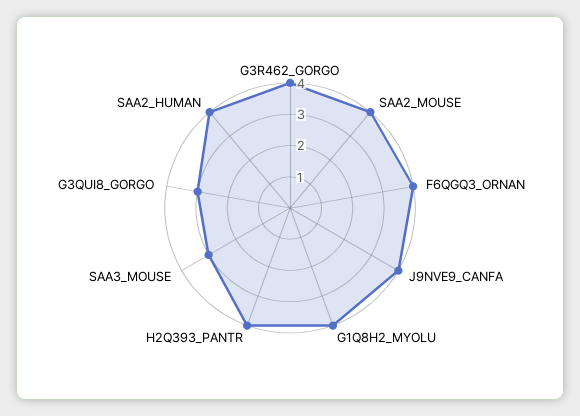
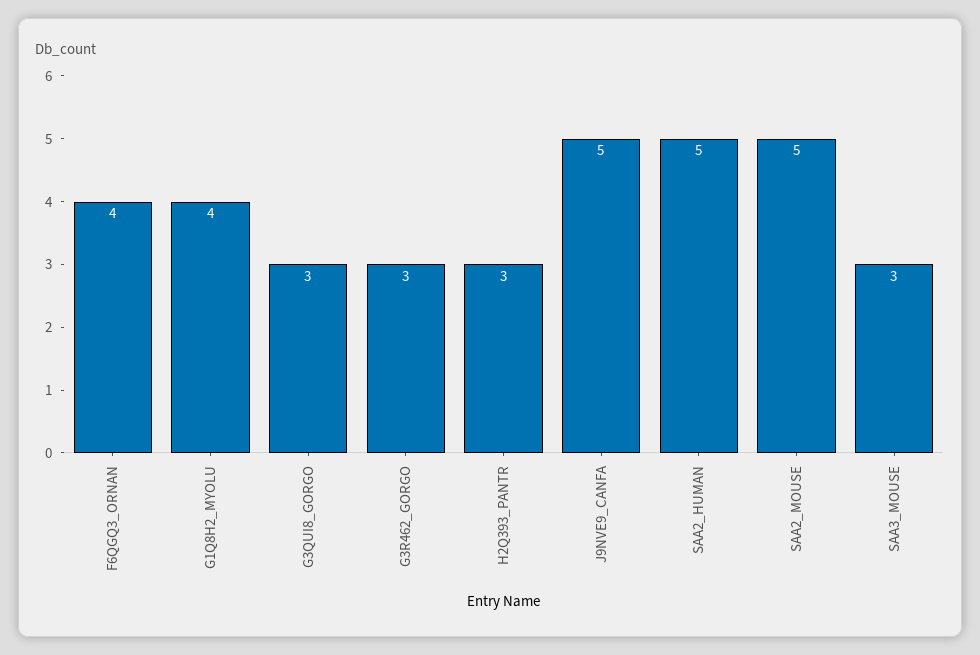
  {
-   "G3R462_GORGO": 4,
+   "G3R462_GORGO": 3,
-   "SAA2_MOUSE": 4,
+   "SAA2_MOUSE": 5,
    "F6QGQ3_ORNAN": 4,
-   "J9NVE9_CANFA": 4,
+   "J9NVE9_CANFA": 5,
    "G1Q8H2_MYOLU": 4,
-   "H2Q393_PANTR": 4,
+   "H2Q393_PANTR": 3,
    "SAA3_MOUSE": 3,
    "G3QUI8_GORGO": 3,
-   "SAA2_HUMAN": 4
+   "SAA2_HUMAN": 5
  }

